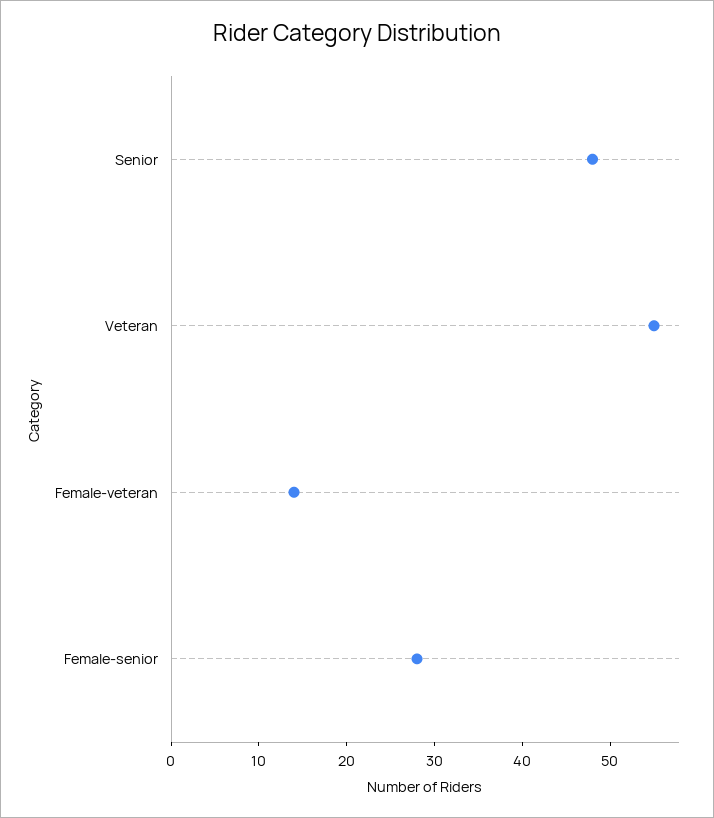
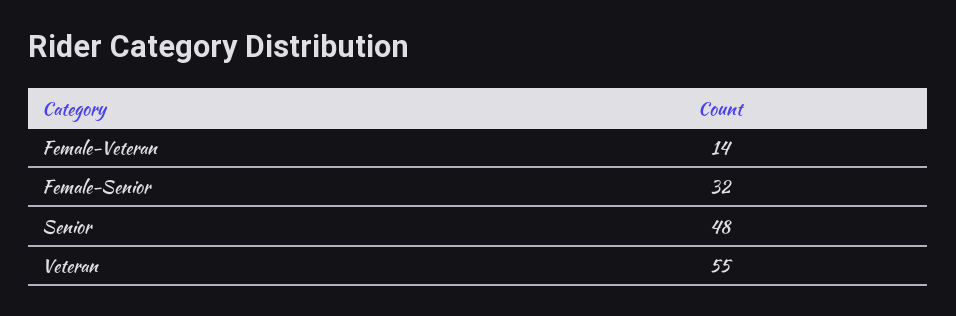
  {
    "Senior": 48,
    "Veteran": 55,
    "Female-veteran": 14,
-   "Female-senior": 28
+   "Female-senior": 32
  }

